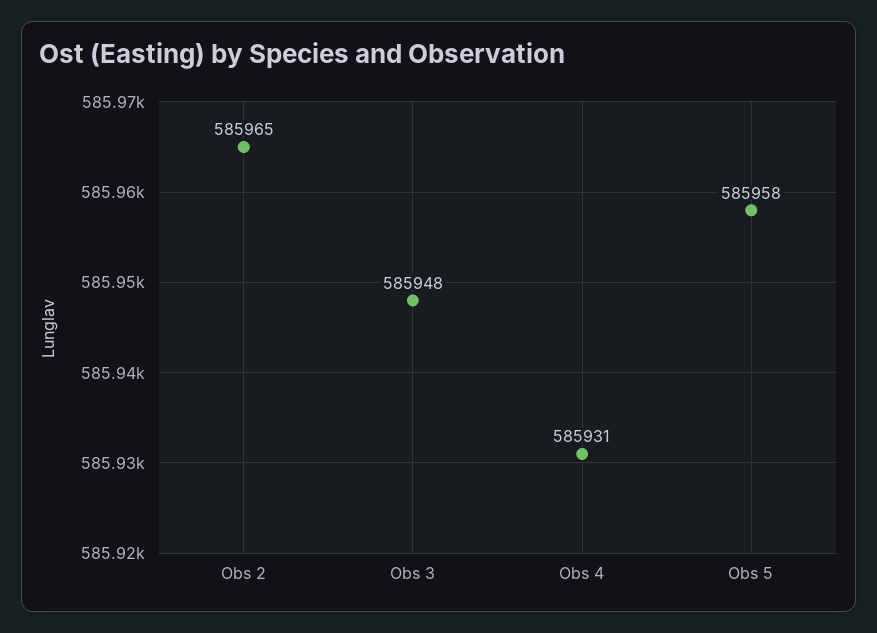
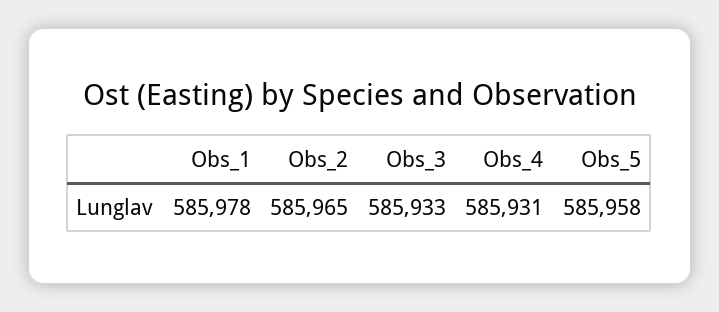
  {
    "Obs 2": 585965,
-   "Obs 3": 585948,
+   "Obs 3": 585933,
    "Obs 4": 585931,
-   "Obs 5": 585958
+   "Obs 5": 585958,
+   "Obs_1": 585978
  }

